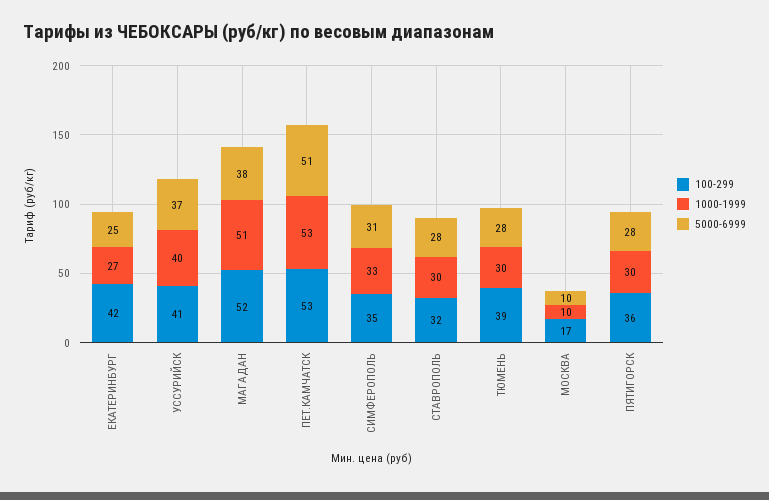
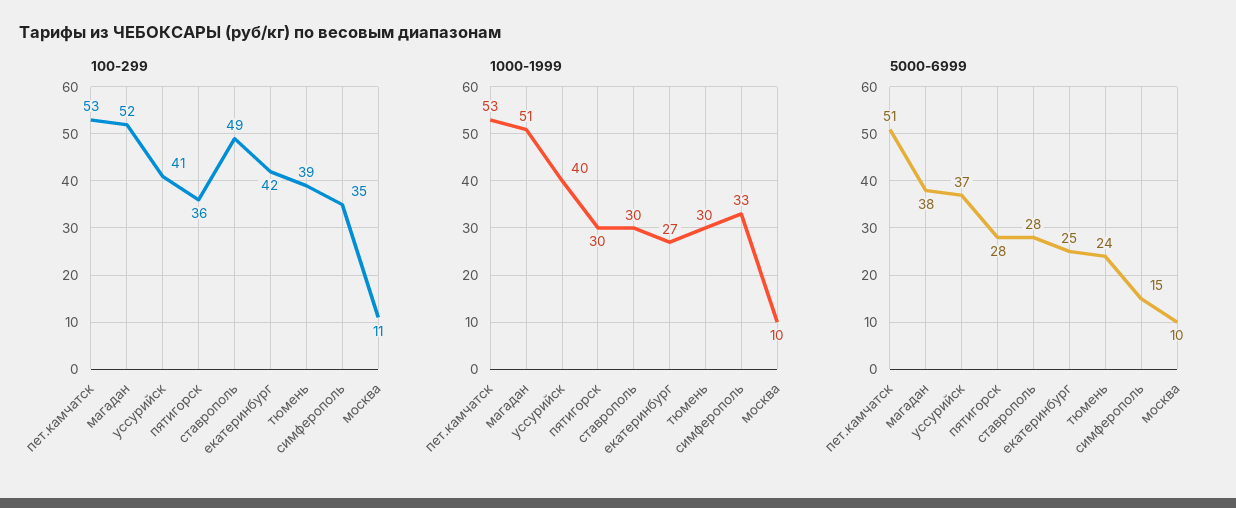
  {
    "100-299": {
      "ЕКАТЕРИНБУРГ": 42,
      "УССУРИЙСК": 41,
      "МАГАДАН": 52,
      "ПЕТ.КАМЧАТСК": 53,
      "СИМФЕРОПОЛЬ": 35,
-     "СТАВРОПОЛЬ": 32,
+     "СТАВРОПОЛЬ": 49,
      "ТЮМЕНЬ": 39,
-     "МОСКВА": 17,
+     "МОСКВА": 11,
      "ПЯТИГОРСК": 36
    },
    "1000-1999": {
      "ЕКАТЕРИНБУРГ": 27,
      "УССУРИЙСК": 40,
      "МАГАДАН": 51,
      "ПЕТ.КАМЧАТСК": 53,
      "СИМФЕРОПОЛЬ": 33,
      "СТАВРОПОЛЬ": 30,
      "ТЮМЕНЬ": 30,
      "МОСКВА": 10,
      "ПЯТИГОРСК": 30
    },
    "5000-6999": {
      "ЕКАТЕРИНБУРГ": 25,
      "УССУРИЙСК": 37,
      "МАГАДАН": 38,
      "ПЕТ.КАМЧАТСК": 51,
-     "СИМФЕРОПОЛЬ": 31,
+     "СИМФЕРОПОЛЬ": 15,
      "СТАВРОПОЛЬ": 28,
-     "ТЮМЕНЬ": 28,
+     "ТЮМЕНЬ": 24,
      "МОСКВА": 10,
      "ПЯТИГОРСК": 28
    }
  }

